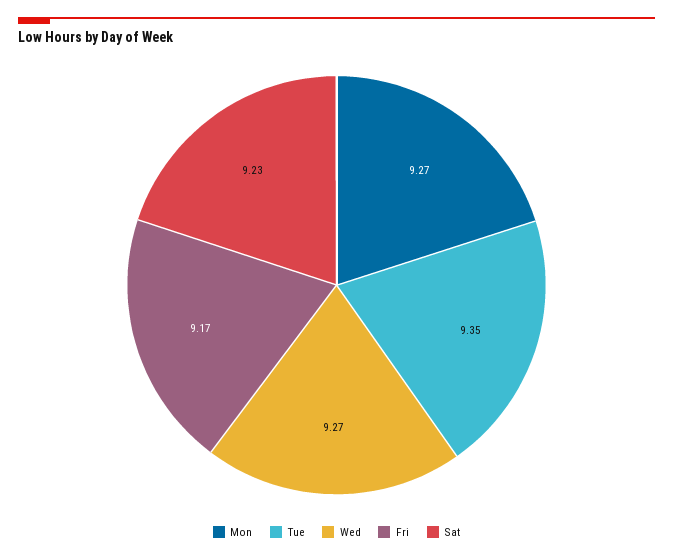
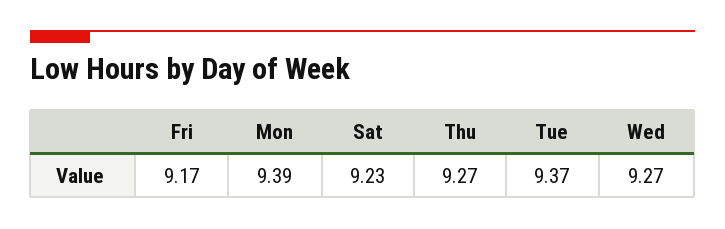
  {
-   "Mon": 9.27,
+   "Mon": 9.39,
-   "Tue": 9.35,
+   "Tue": 9.37,
    "Wed": 9.27,
    "Fri": 9.17,
-   "Sat": 9.23
+   "Sat": 9.23,
+   "Thu": 9.27
  }

